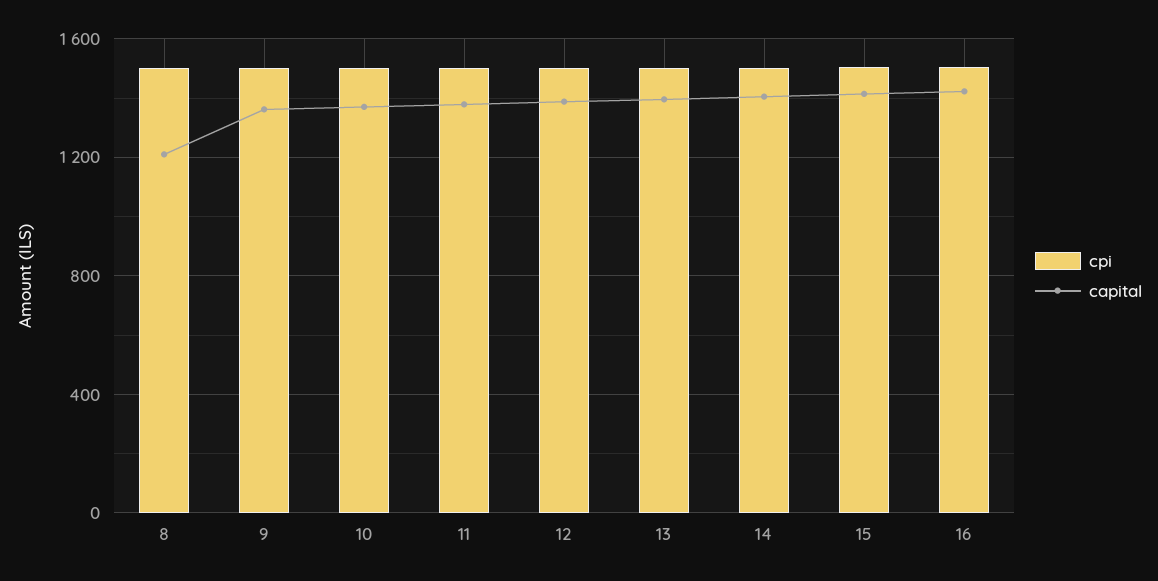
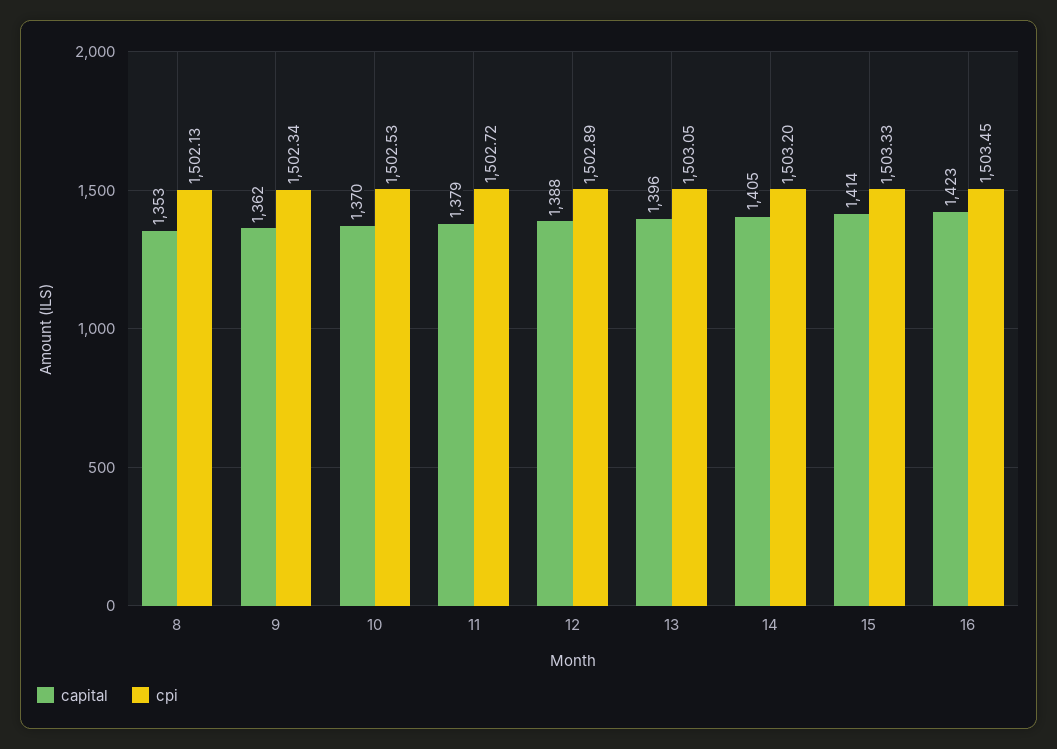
  {
    "cpi": {
      "8": 1502.13,
      "9": 1502.34,
      "10": 1502.53,
      "11": 1502.72,
      "12": 1502.89,
      "13": 1503.05,
      "14": 1503.2,
      "15": 1503.33,
      "16": 1503.45
    },
    "capital": {
-     "8": 1200,
+     "8": 1353,
      "9": 1362,
      "10": 1370,
      "11": 1379,
      "12": 1388,
      "13": 1396,
      "14": 1405,
      "15": 1414,
      "16": 1423
    }
  }

